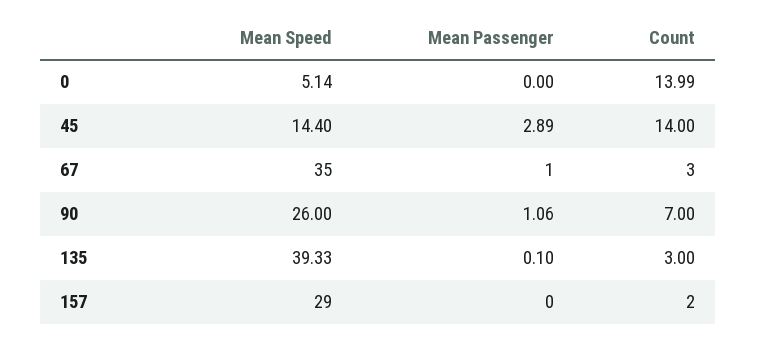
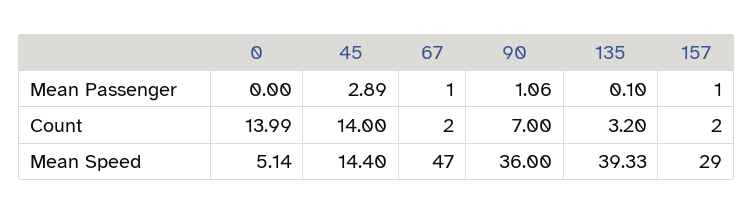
  {
    "Mean Speed": {
      "0": 5.14,
      "45": 14.4,
-     "67": 35,
+     "67": 47,
-     "90": 26,
+     "90": 36,
      "135": 39.33,
      "157": 29
    },
    "Mean Passenger": {
      "0": 0,
      "45": 2.89,
      "67": 1,
      "90": 1.06,
      "135": 0.1,
-     "157": 0
+     "157": 1
    },
    "Count": {
      "0": 13.99,
      "45": 14,
-     "67": 3,
+     "67": 2,
      "90": 7,
-     "135": 3,
+     "135": 3.2,
      "157": 2
    }
  }

